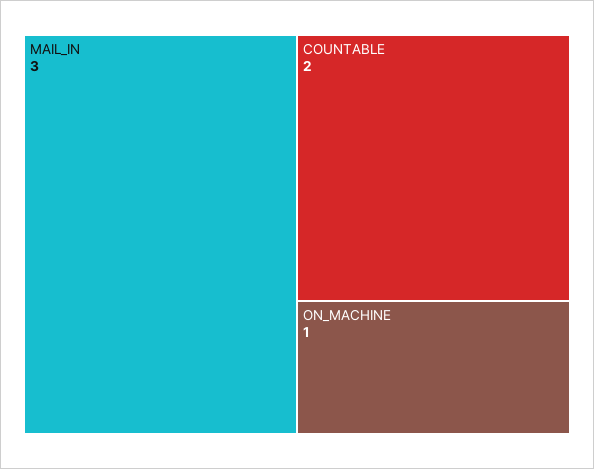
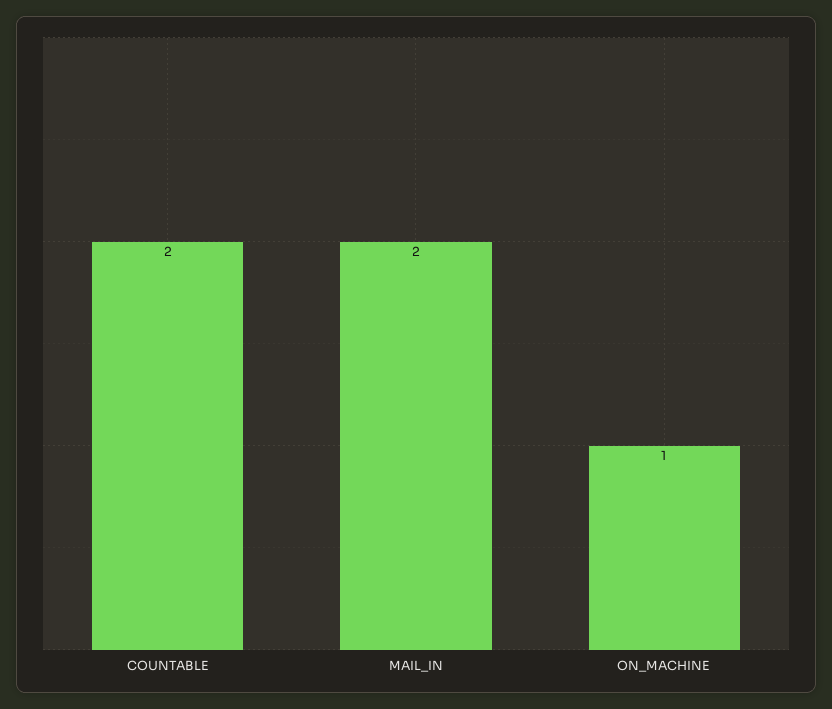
  {
-   "MAIL_IN": 3,
+   "MAIL_IN": 2,
    "COUNTABLE": 2,
    "ON_MACHINE": 1
  }

